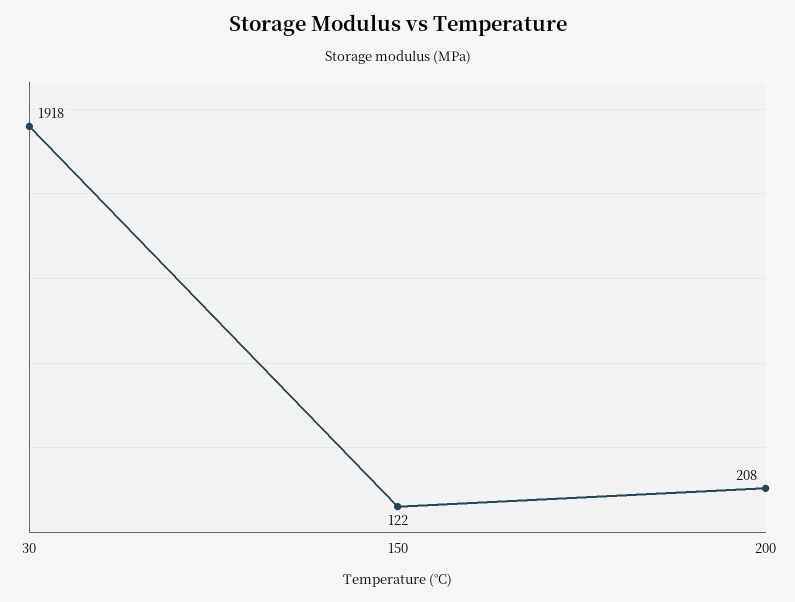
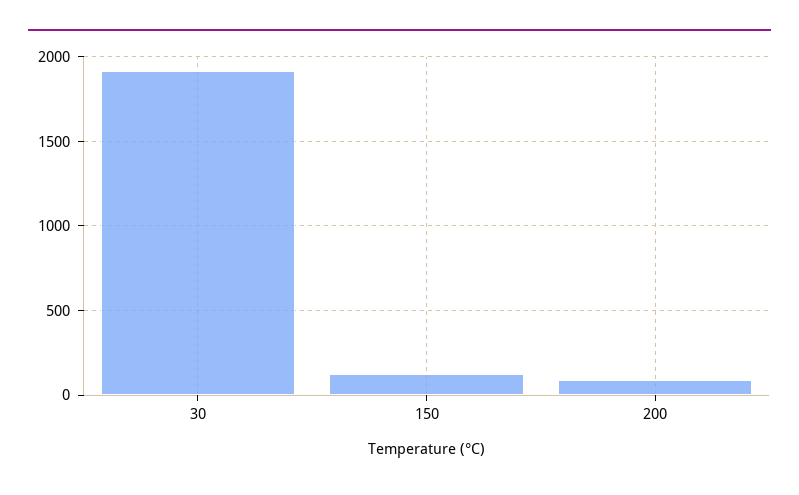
  {
    "30": 1918,
    "150": 122,
-   "200": 208
+   "200": 100
  }

